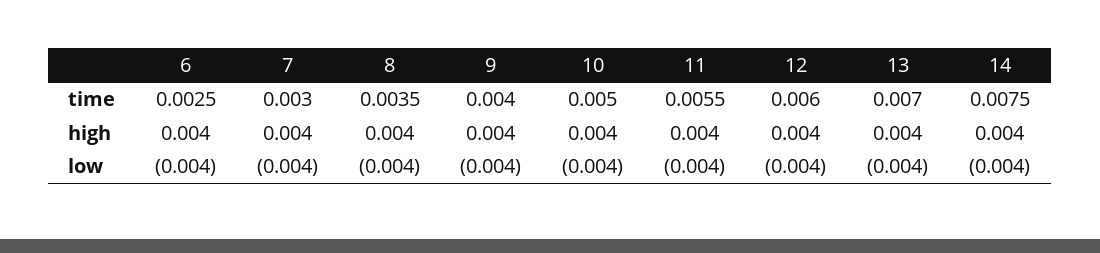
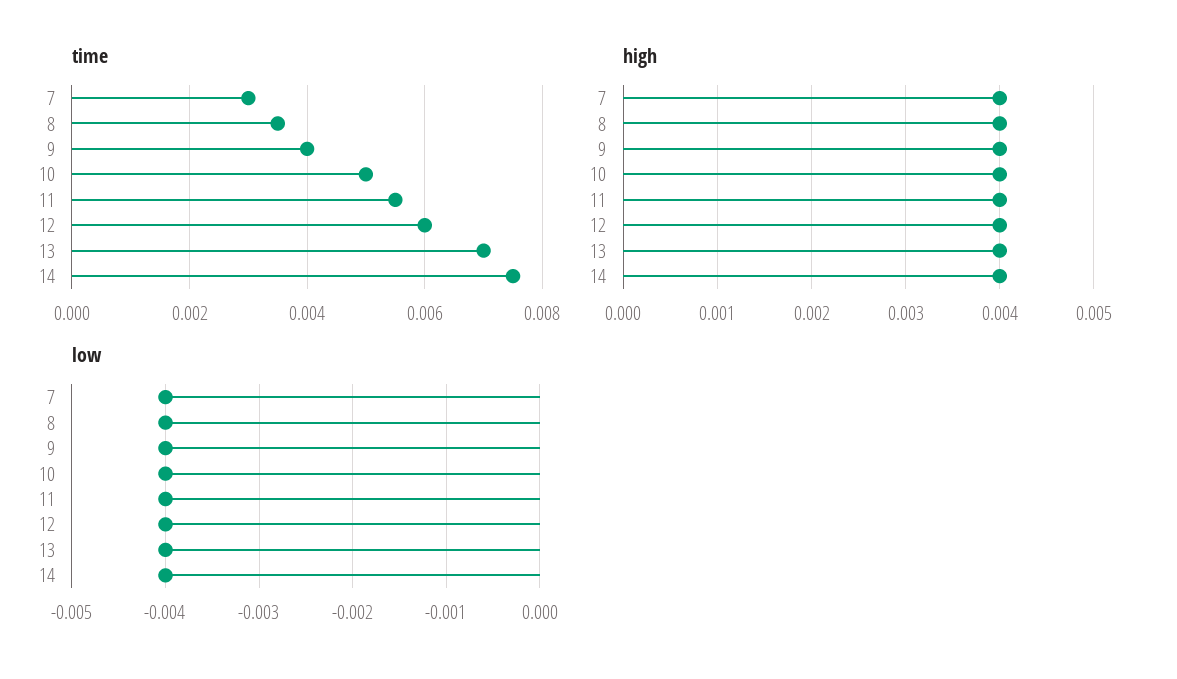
  {
    "time": {
-     "6": 0.0025,
      "7": 0.003,
      "8": 0.0035,
      "9": 0.004,
      "10": 0.005,
      "11": 0.0055,
      "12": 0.006,
      "13": 0.007,
      "14": 0.0075
    },
    "high": {
-     "6": 0.004,
      "7": 0.004,
      "8": 0.004,
      "9": 0.004,
      "10": 0.004,
      "11": 0.004,
      "12": 0.004,
      "13": 0.004,
      "14": 0.004
    },
    "low": {
-     "6": -0.004,
      "7": -0.004,
      "8": -0.004,
      "9": -0.004,
      "10": -0.004,
      "11": -0.004,
      "12": -0.004,
      "13": -0.004,
      "14": -0.004
    }
  }

